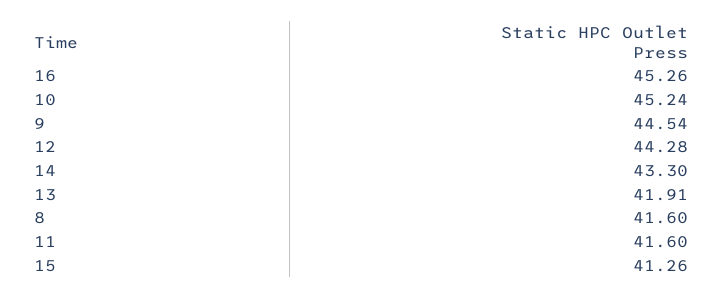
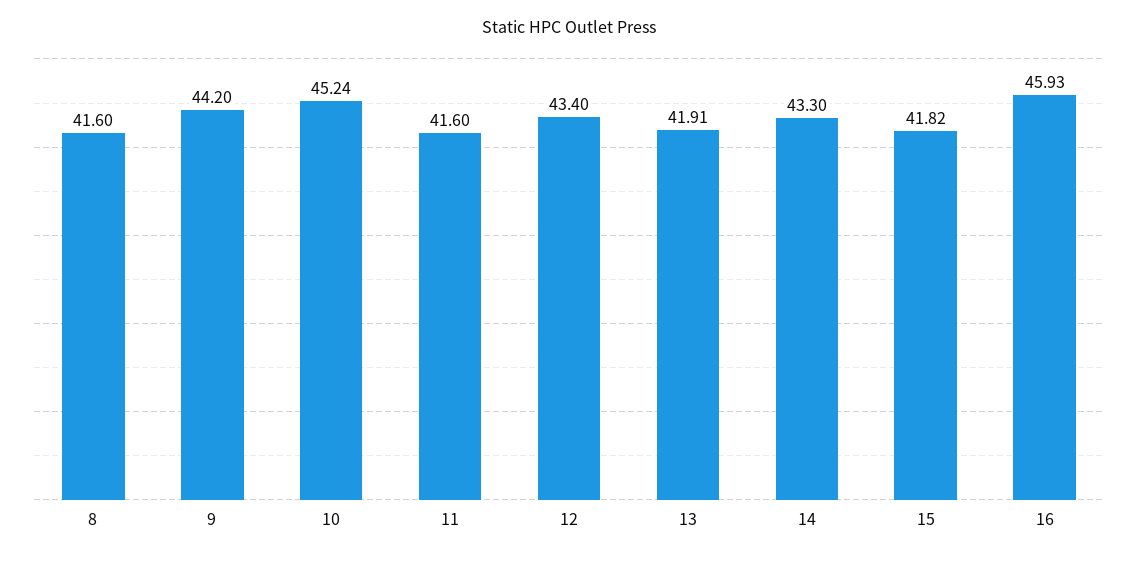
  {
-   "16": 45.26,
+   "16": 45.93,
    "10": 45.24,
-   "9": 44.54,
+   "9": 44.2,
-   "12": 44.28,
+   "12": 43.4,
    "14": 43.3,
    "13": 41.91,
    "8": 41.6,
    "11": 41.6,
-   "15": 41.26
+   "15": 41.82
  }

